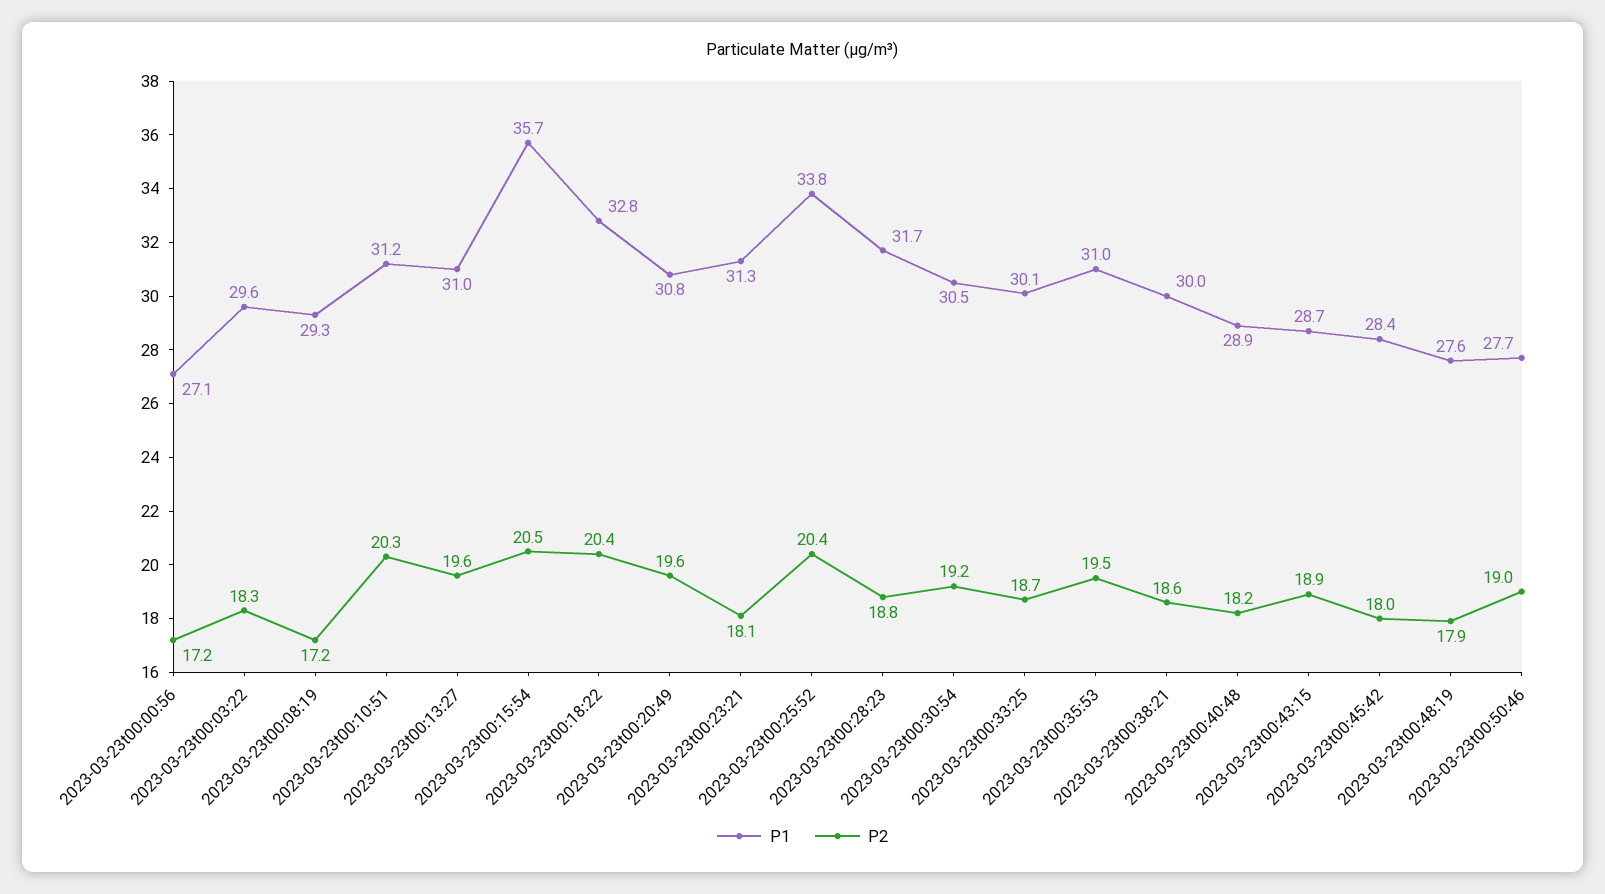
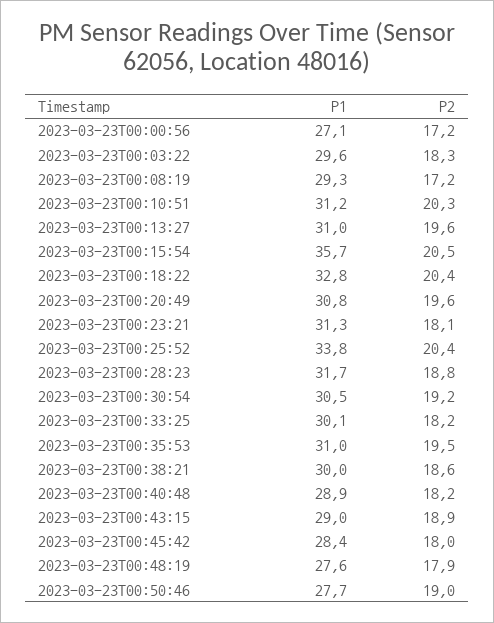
  {
    "P1": {
      "2023-03-23t00:00:56": 27.1,
      "2023-03-23t00:03:22": 29.6,
      "2023-03-23t00:08:19": 29.3,
      "2023-03-23t00:10:51": 31.2,
      "2023-03-23t00:13:27": 31,
      "2023-03-23t00:15:54": 35.7,
      "2023-03-23t00:18:22": 32.8,
      "2023-03-23t00:20:49": 30.8,
      "2023-03-23t00:23:21": 31.3,
      "2023-03-23t00:25:52": 33.8,
      "2023-03-23t00:28:23": 31.7,
      "2023-03-23t00:30:54": 30.5,
      "2023-03-23t00:33:25": 30.1,
      "2023-03-23t00:35:53": 31,
      "2023-03-23t00:38:21": 30,
      "2023-03-23t00:40:48": 28.9,
-     "2023-03-23t00:43:15": 28.7,
+     "2023-03-23t00:43:15": 29,
      "2023-03-23t00:45:42": 28.4,
      "2023-03-23t00:48:19": 27.6,
      "2023-03-23t00:50:46": 27.7
    },
    "P2": {
      "2023-03-23t00:00:56": 17.2,
      "2023-03-23t00:03:22": 18.3,
      "2023-03-23t00:08:19": 17.2,
      "2023-03-23t00:10:51": 20.3,
      "2023-03-23t00:13:27": 19.6,
      "2023-03-23t00:15:54": 20.5,
      "2023-03-23t00:18:22": 20.4,
      "2023-03-23t00:20:49": 19.6,
      "2023-03-23t00:23:21": 18.1,
      "2023-03-23t00:25:52": 20.4,
      "2023-03-23t00:28:23": 18.8,
      "2023-03-23t00:30:54": 19.2,
-     "2023-03-23t00:33:25": 18.7,
+     "2023-03-23t00:33:25": 18.2,
      "2023-03-23t00:35:53": 19.5,
      "2023-03-23t00:38:21": 18.6,
      "2023-03-23t00:40:48": 18.2,
      "2023-03-23t00:43:15": 18.9,
      "2023-03-23t00:45:42": 18,
      "2023-03-23t00:48:19": 17.9,
      "2023-03-23t00:50:46": 19
    }
  }

